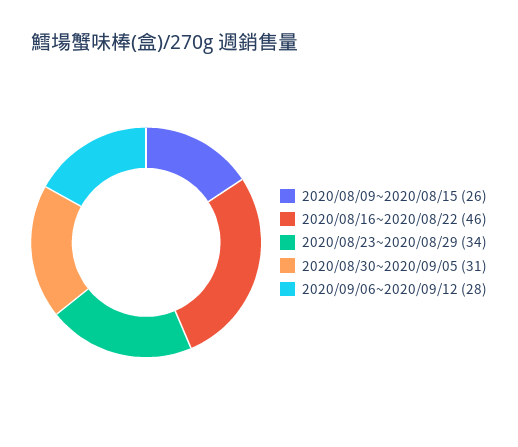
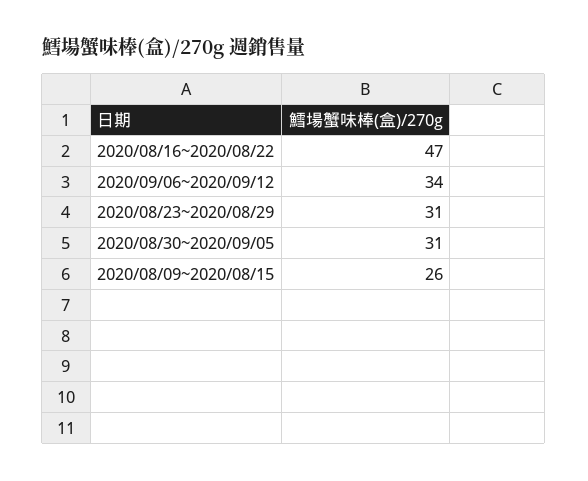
  {
    "2020/08/09~2020/08/15": 26,
-   "2020/08/16~2020/08/22": 46,
+   "2020/08/16~2020/08/22": 47,
-   "2020/08/23~2020/08/29": 34,
+   "2020/08/23~2020/08/29": 31,
    "2020/08/30~2020/09/05": 31,
-   "2020/09/06~2020/09/12": 28
+   "2020/09/06~2020/09/12": 34
  }

